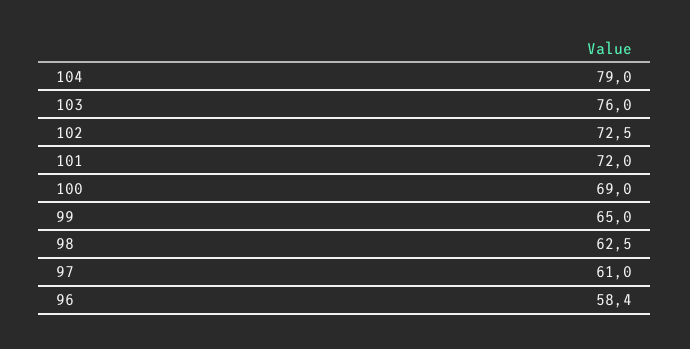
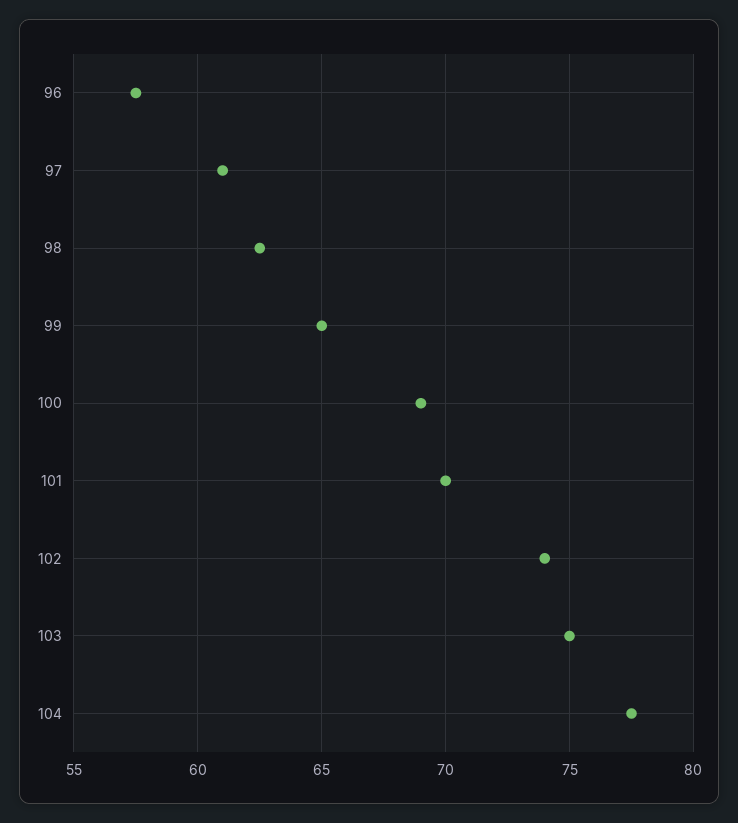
  {
-   "104": 79,
+   "104": 77.5,
-   "103": 76,
+   "103": 75,
-   "102": 72.5,
+   "102": 74,
-   "101": 72,
+   "101": 70,
    "100": 69,
    "99": 65,
    "98": 62.5,
    "97": 61,
-   "96": 58.4
+   "96": 57.5
  }

